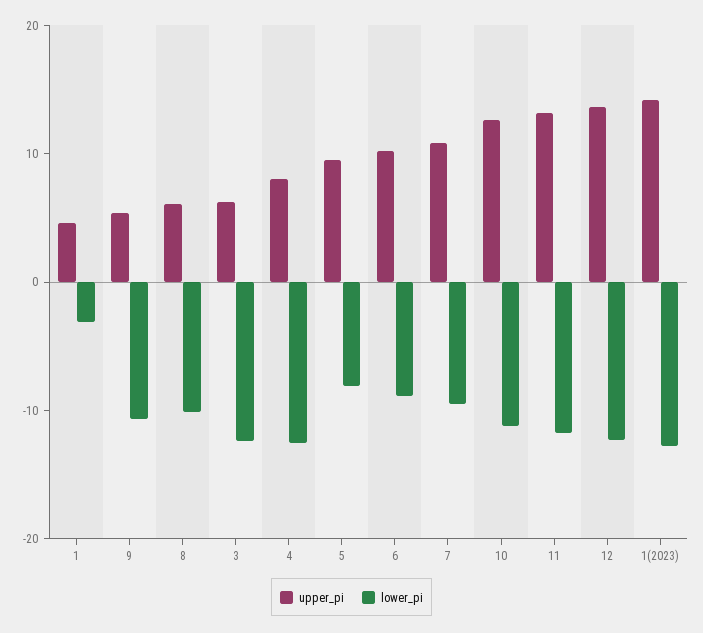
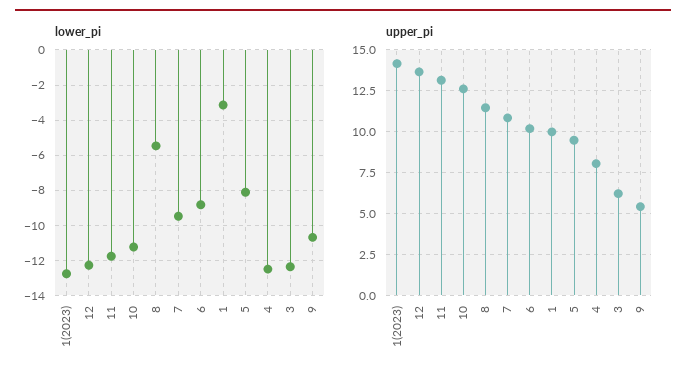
  {
    "upper_pi": {
-     "1": 4,
+     "1": 10,
      "9": 5.5,
-     "8": 6,
+     "8": 11.5,
      "3": 6,
      "4": 8,
      "5": 9.5,
      "6": 10,
      "7": 11,
      "10": 12.5,
      "11": 13,
      "12": 13.5,
      "1(2023)": 14
    },
    "lower_pi": {
      "1": -3,
      "9": -10.5,
-     "8": -10,
+     "8": -5.5,
      "3": -12.5,
      "4": -12.5,
      "5": -8,
      "6": -9,
      "7": -9.5,
      "10": -11,
      "11": -12,
      "12": -12.5,
      "1(2023)": -13
    }
  }

